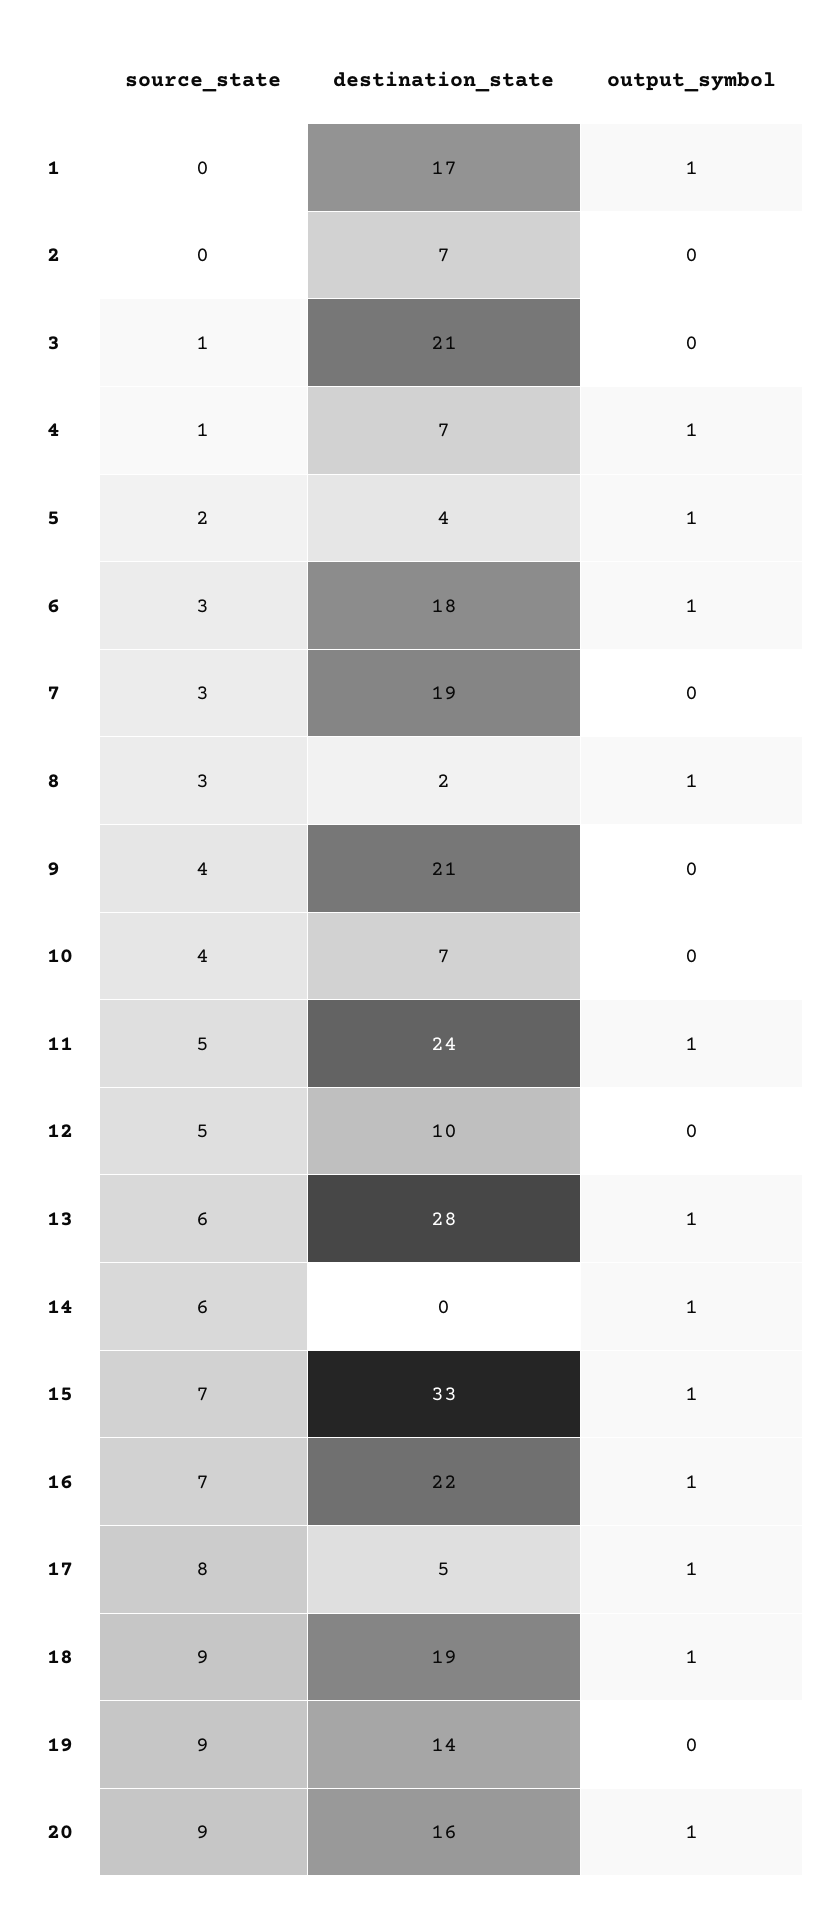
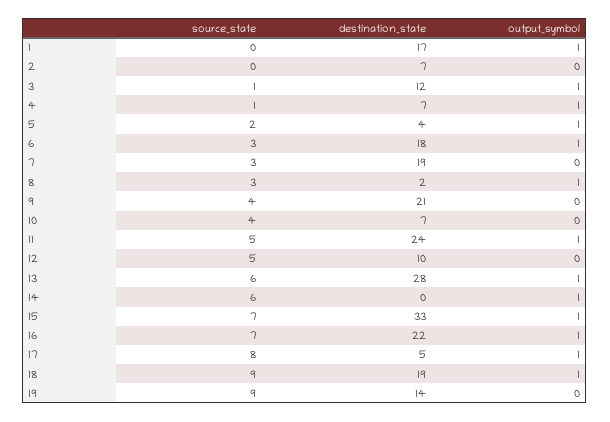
  {
    "source_state": {
      "1": 0,
      "2": 0,
      "3": 1,
      "4": 1,
      "5": 2,
      "6": 3,
      "7": 3,
      "8": 3,
      "9": 4,
      "10": 4,
      "11": 5,
      "12": 5,
      "13": 6,
      "14": 6,
      "15": 7,
      "16": 7,
      "17": 8,
      "18": 9,
-     "19": 9,
+     "19": 9
-     "20": 9
    },
    "destination_state": {
      "1": 17,
      "2": 7,
-     "3": 21,
+     "3": 12,
      "4": 7,
      "5": 4,
      "6": 18,
      "7": 19,
      "8": 2,
      "9": 21,
      "10": 7,
      "11": 24,
      "12": 10,
      "13": 28,
      "14": 0,
      "15": 33,
      "16": 22,
      "17": 5,
      "18": 19,
-     "19": 14,
+     "19": 14
-     "20": 16
    },
    "output_symbol": {
      "1": 1,
      "2": 0,
-     "3": 0,
+     "3": 1,
      "4": 1,
      "5": 1,
      "6": 1,
      "7": 0,
      "8": 1,
      "9": 0,
      "10": 0,
      "11": 1,
      "12": 0,
      "13": 1,
      "14": 1,
      "15": 1,
      "16": 1,
      "17": 1,
      "18": 1,
-     "19": 0,
+     "19": 0
-     "20": 1
    }
  }

